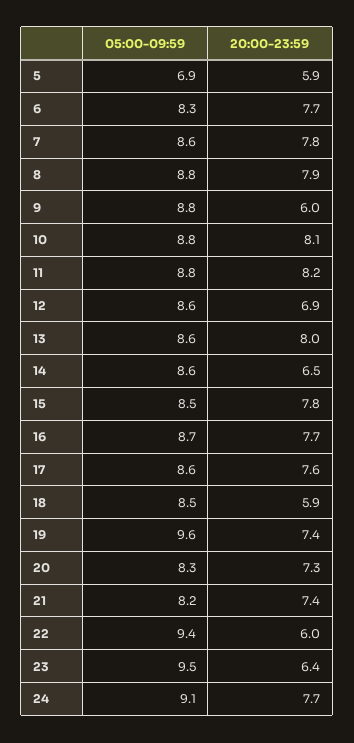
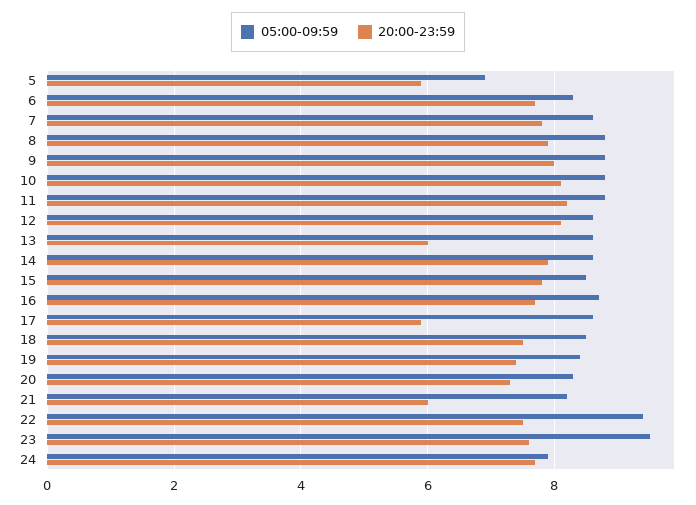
  {
    "05:00-09:59": {
      "5": 6.9,
      "6": 8.3,
      "7": 8.6,
      "8": 8.8,
      "9": 8.8,
      "10": 8.8,
      "11": 8.8,
      "12": 8.6,
      "13": 8.6,
      "14": 8.6,
      "15": 8.5,
      "16": 8.7,
      "17": 8.6,
      "18": 8.5,
-     "19": 9.6,
+     "19": 8.5,
      "20": 8.3,
      "21": 8.2,
      "22": 9.4,
      "23": 9.5,
-     "24": 9.1
+     "24": 8
    },
    "20:00-23:59": {
      "5": 5.9,
      "6": 7.7,
      "7": 7.8,
      "8": 7.9,
-     "9": 6,
+     "9": 8,
      "10": 8.1,
      "11": 8.2,
-     "12": 6.9,
+     "12": 8,
-     "13": 8,
+     "13": 6,
-     "14": 6.5,
+     "14": 8,
      "15": 7.8,
      "16": 7.7,
-     "17": 7.6,
+     "17": 6,
-     "18": 5.9,
+     "18": 7.5,
      "19": 7.4,
      "20": 7.3,
-     "21": 7.4,
+     "21": 6,
-     "22": 6,
+     "22": 7.5,
-     "23": 6.4,
+     "23": 7.5,
      "24": 7.7
    }
  }

